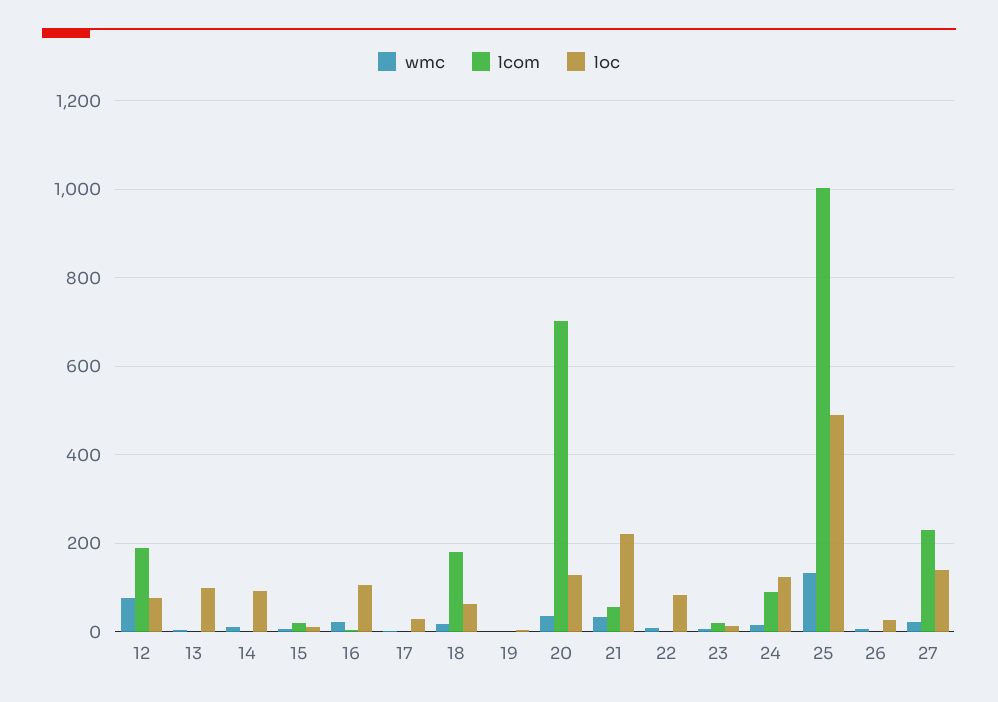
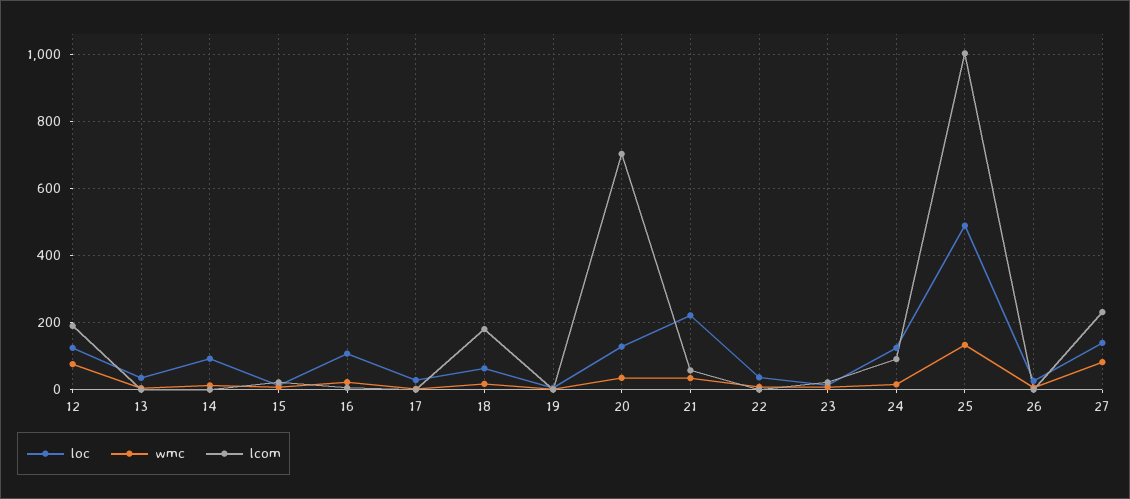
  {
    "wmc": {
      "12": 80,
      "13": 0,
      "14": 20,
      "15": 0,
      "16": 20,
      "17": 0,
      "18": 20,
      "19": 0,
      "20": 40,
      "21": 40,
      "22": 0,
      "23": 0,
      "24": 20,
      "25": 140,
      "26": 0,
-     "27": 20
+     "27": 80
    },
    "lcom": {
      "12": 200,
      "13": 0,
      "14": 0,
      "15": 20,
      "16": 0,
      "17": 0,
      "18": 180,
      "19": 0,
      "20": 700,
      "21": 60,
      "22": 0,
      "23": 20,
      "24": 100,
      "25": 1000,
      "26": 0,
      "27": 240
    },
    "loc": {
-     "12": 80,
+     "12": 120,
-     "13": 100,
+     "13": 40,
      "14": 100,
      "15": 20,
      "16": 100,
      "17": 20,
      "18": 60,
      "19": 0,
      "20": 120,
      "21": 220,
-     "22": 80,
+     "22": 40,
      "23": 20,
      "24": 120,
      "25": 480,
      "26": 20,
      "27": 140
    }
  }

